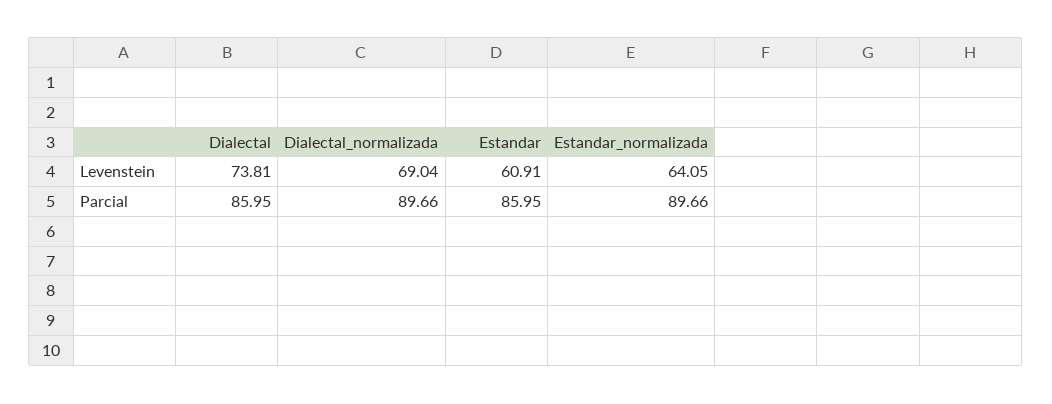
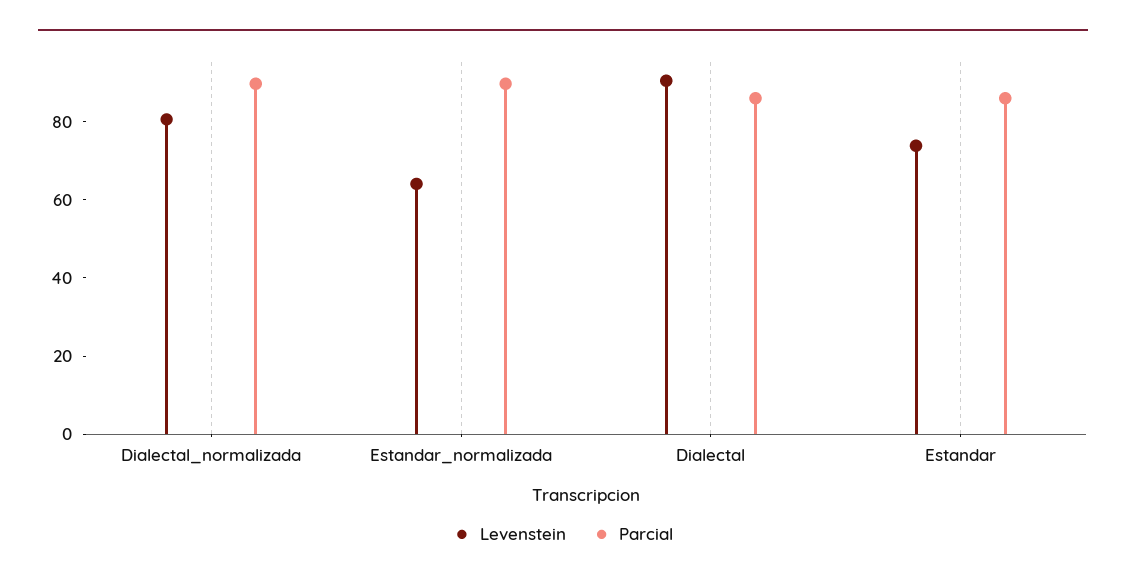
  {
    "Levenstein": {
-     "Dialectal": 73.81,
+     "Dialectal": 90,
-     "Dialectal_normalizada": 69.04,
+     "Dialectal_normalizada": 80,
-     "Estandar": 60.91,
+     "Estandar": 75,
      "Estandar_normalizada": 64.05
    },
    "Parcial": {
      "Dialectal": 85.95,
      "Dialectal_normalizada": 89.66,
      "Estandar": 85.95,
      "Estandar_normalizada": 89.66
    }
  }

